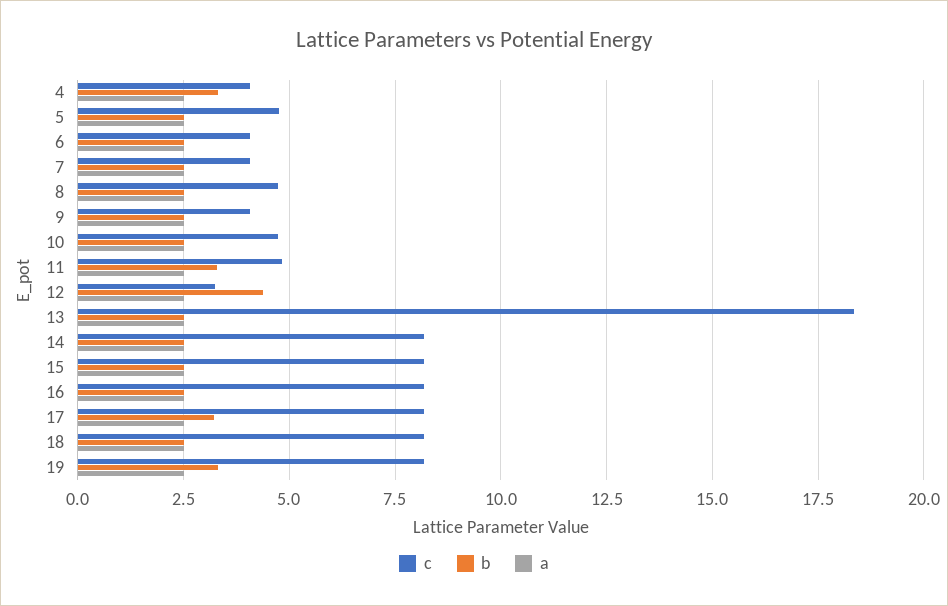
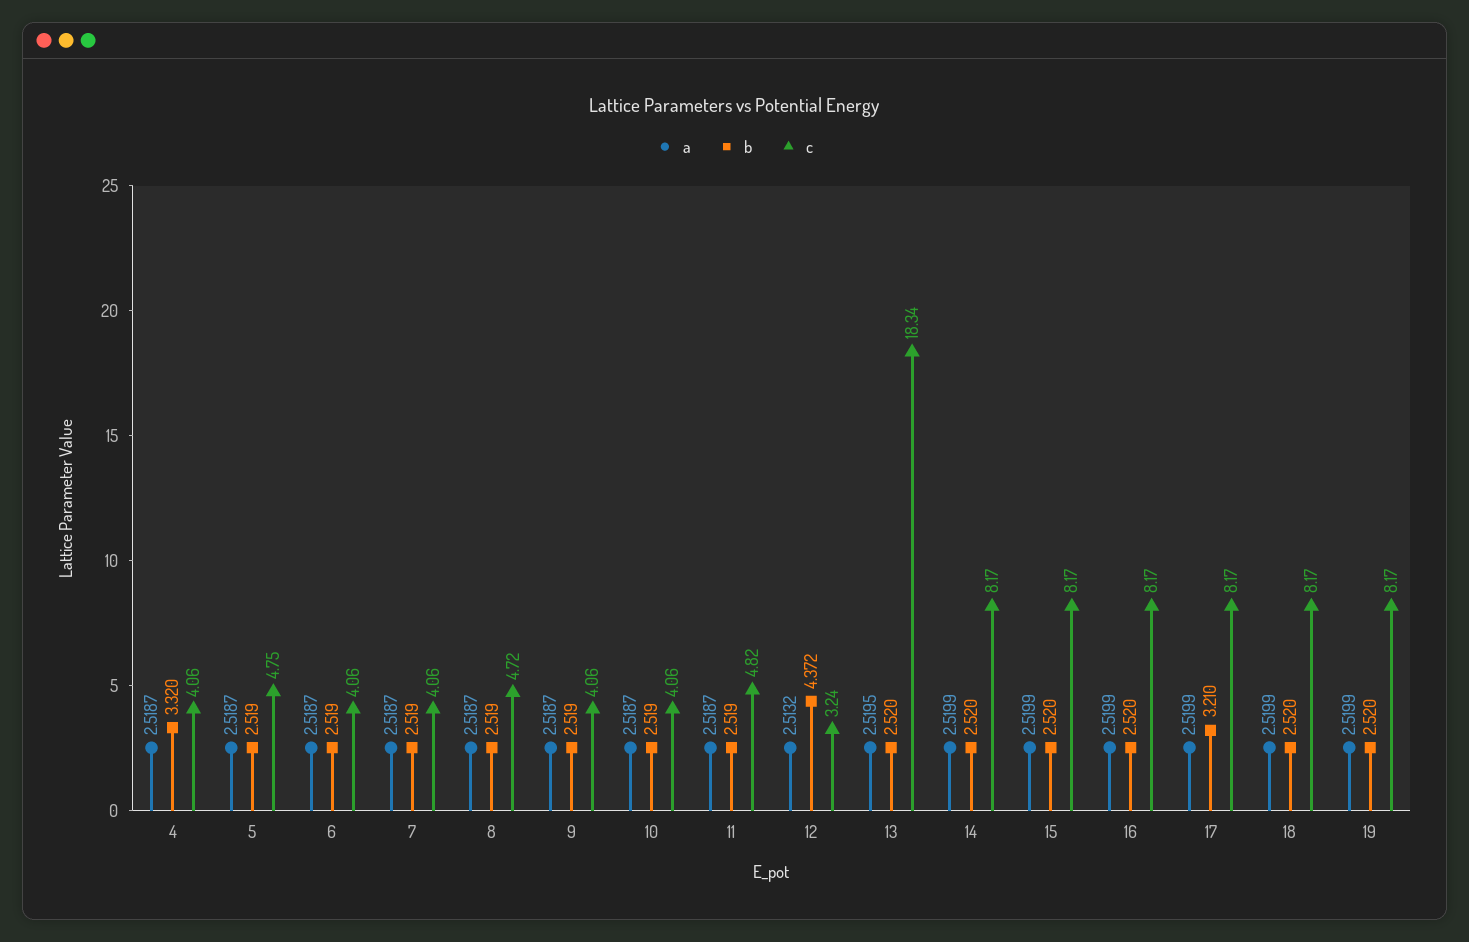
  {
    "c": {
      "4": 4.06,
      "5": 4.75,
      "6": 4.06,
      "7": 4.06,
      "8": 4.72,
      "9": 4.06,
-     "10": 4.75,
+     "10": 4.06,
      "11": 4.82,
      "12": 3.24,
      "13": 18.34,
      "14": 8.17,
      "15": 8.17,
      "16": 8.17,
      "17": 8.17,
      "18": 8.17,
      "19": 8.17
    },
    "b": {
      "4": 3.32,
      "5": 2.519,
      "6": 2.519,
      "7": 2.519,
      "8": 2.519,
      "9": 2.519,
      "10": 2.519,
-     "11": 3.25,
+     "11": 2.519,
      "12": 4.372,
      "13": 2.52,
      "14": 2.52,
      "15": 2.52,
      "16": 2.52,
      "17": 3.21,
      "18": 2.52,
-     "19": 3.25
+     "19": 2.52
    },
    "a": {
      "4": 2.5187,
      "5": 2.5187,
      "6": 2.5187,
      "7": 2.5187,
      "8": 2.5187,
      "9": 2.5187,
      "10": 2.5187,
      "11": 2.5187,
      "12": 2.5132,
      "13": 2.5195,
      "14": 2.5199,
      "15": 2.5199,
      "16": 2.5199,
      "17": 2.5199,
      "18": 2.5199,
      "19": 2.5199
    }
  }

